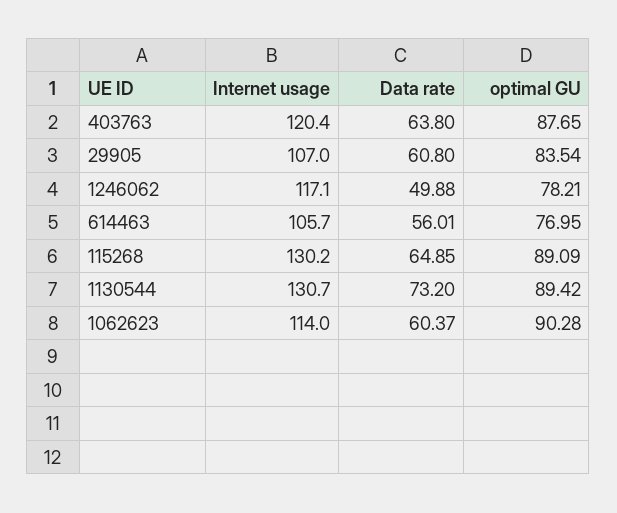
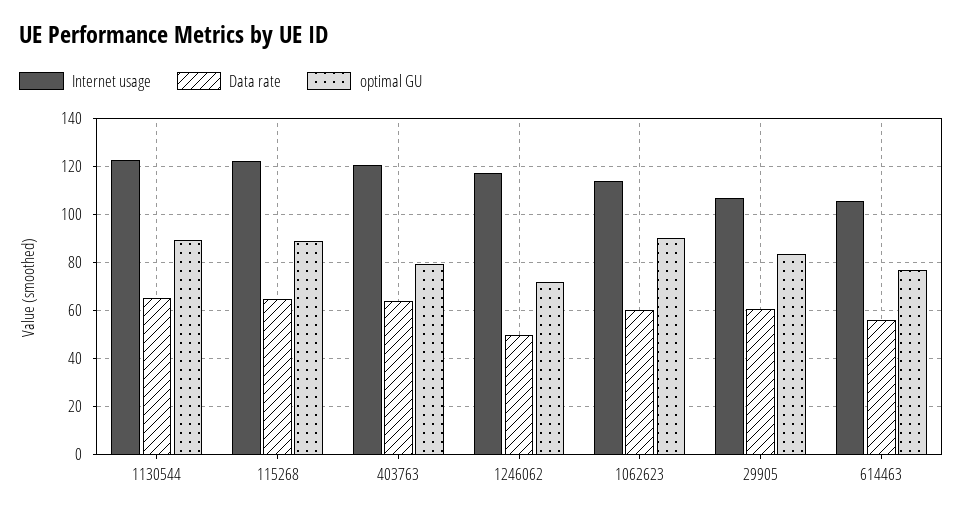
  {
    "Internet usage": {
      "403763": 120.4,
      "29905": 107,
      "1246062": 117.1,
      "614463": 105.7,
-     "115268": 130.2,
+     "115268": 122.5,
-     "1130544": 130.7,
+     "1130544": 122.5,
      "1062623": 114
    },
    "Data rate": {
      "403763": 63.8,
      "29905": 60.8,
      "1246062": 49.88,
      "614463": 56.01,
      "115268": 64.85,
-     "1130544": 73.2,
+     "1130544": 65,
      "1062623": 60.37
    },
    "optimal GU": {
-     "403763": 87.65,
+     "403763": 80,
      "29905": 83.54,
-     "1246062": 78.21,
+     "1246062": 72.5,
      "614463": 76.95,
      "115268": 89.09,
      "1130544": 89.42,
      "1062623": 90.28
    }
  }

